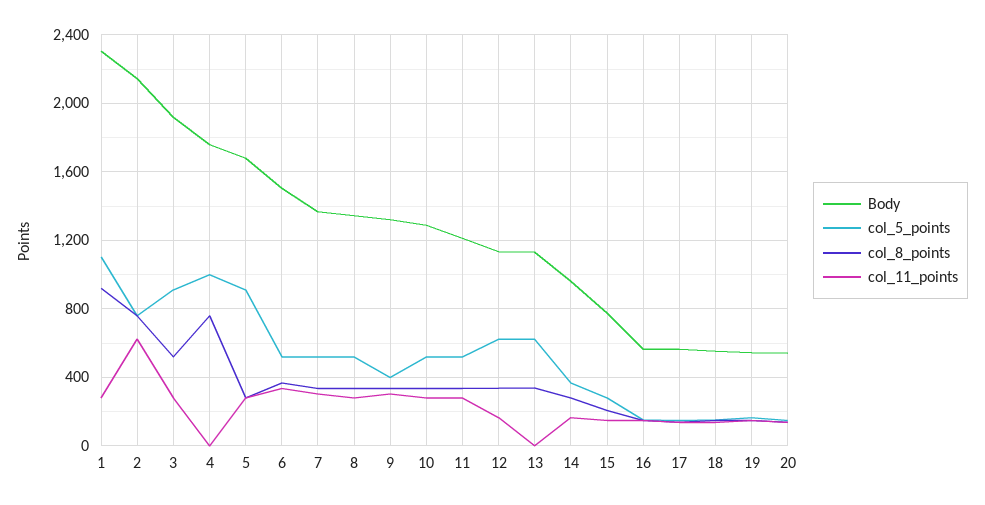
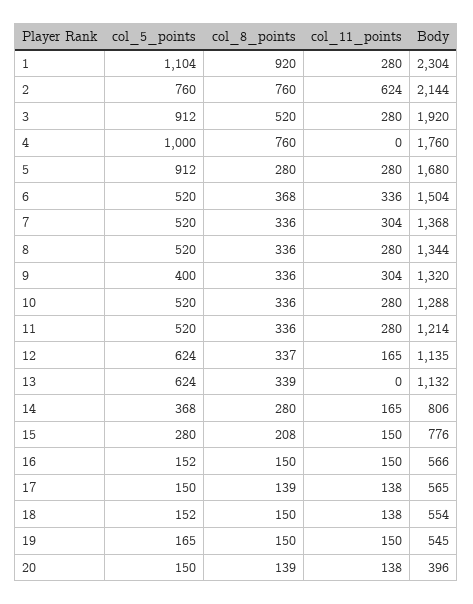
  {
    "Body": {
      "1": 2304,
      "2": 2144,
      "3": 1920,
      "4": 1760,
      "5": 1680,
      "6": 1504,
      "7": 1368,
      "8": 1344,
      "9": 1320,
      "10": 1288,
      "11": 1214,
      "12": 1135,
      "13": 1132,
-     "14": 950,
+     "14": 806,
      "15": 776,
      "16": 566,
      "17": 565,
      "18": 554,
      "19": 545,
-     "20": 550
+     "20": 396
    },
    "col_5_points": {
      "1": 1104,
      "2": 760,
      "3": 912,
      "4": 1000,
      "5": 912,
      "6": 520,
      "7": 520,
      "8": 520,
      "9": 400,
      "10": 520,
      "11": 520,
      "12": 624,
      "13": 624,
      "14": 368,
      "15": 280,
      "16": 152,
      "17": 150,
      "18": 152,
      "19": 165,
      "20": 150
    },
    "col_8_points": {
      "1": 920,
      "2": 760,
      "3": 520,
      "4": 760,
      "5": 280,
      "6": 368,
      "7": 336,
      "8": 336,
      "9": 336,
      "10": 336,
      "11": 336,
      "12": 337,
      "13": 339,
      "14": 280,
      "15": 208,
      "16": 150,
      "17": 139,
      "18": 150,
      "19": 150,
      "20": 139
    },
    "col_11_points": {
      "1": 280,
      "2": 624,
      "3": 280,
      "4": 0,
      "5": 280,
      "6": 336,
      "7": 304,
      "8": 280,
      "9": 304,
      "10": 280,
      "11": 280,
      "12": 165,
      "13": 0,
      "14": 165,
      "15": 150,
      "16": 150,
      "17": 138,
      "18": 138,
      "19": 150,
      "20": 138
    }
  }

